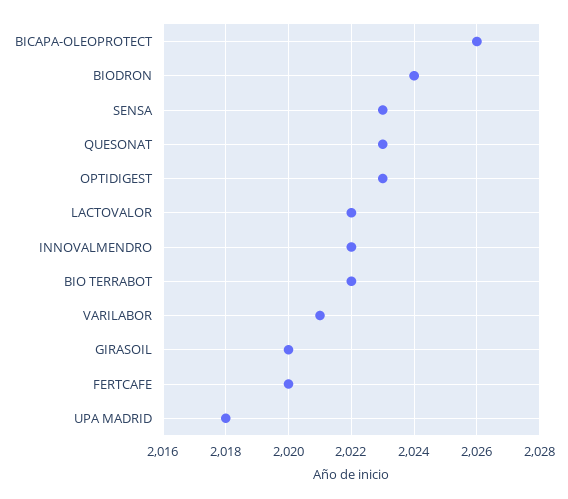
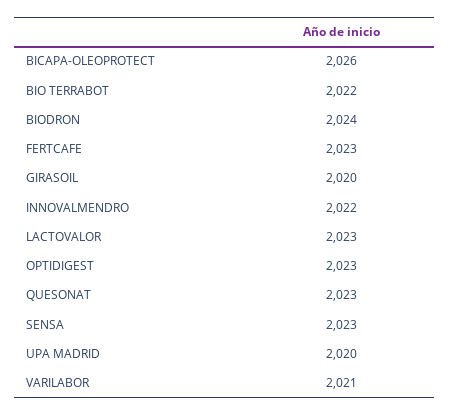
  {
    "BICAPA-OLEOPROTECT": 2026,
    "BIODRON": 2024,
    "SENSA": 2023,
    "QUESONAT": 2023,
    "OPTIDIGEST": 2023,
-   "LACTOVALOR": 2022,
+   "LACTOVALOR": 2023,
    "INNOVALMENDRO": 2022,
    "BIO TERRABOT": 2022,
    "VARILABOR": 2021,
    "GIRASOIL": 2020,
-   "FERTCAFE": 2020,
+   "FERTCAFE": 2023,
-   "UPA MADRID": 2018
+   "UPA MADRID": 2020
  }

